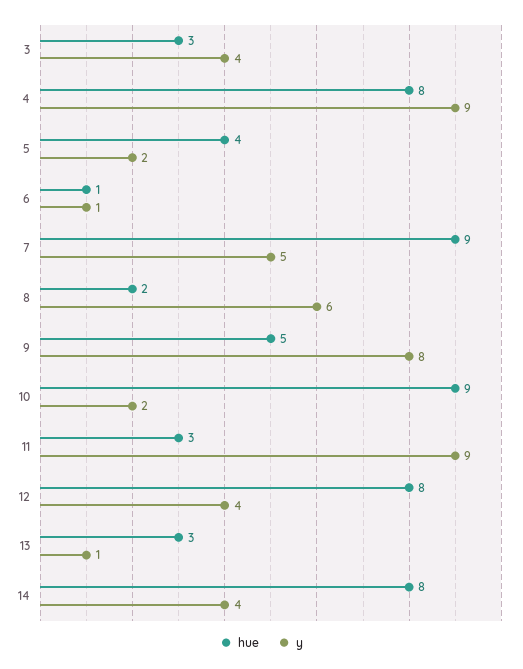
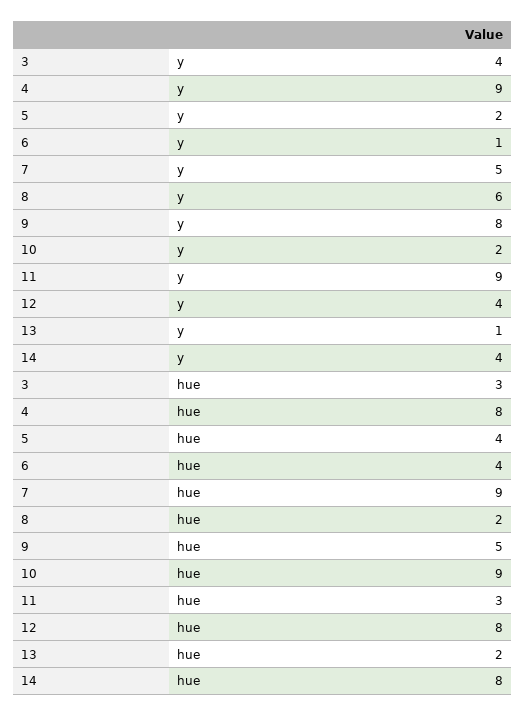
  {
    "hue": {
      "3": 3,
      "4": 8,
      "5": 4,
-     "6": 1,
+     "6": 4,
      "7": 9,
      "8": 2,
      "9": 5,
      "10": 9,
      "11": 3,
      "12": 8,
-     "13": 3,
+     "13": 2,
      "14": 8
    },
    "y": {
      "3": 4,
      "4": 9,
      "5": 2,
      "6": 1,
      "7": 5,
      "8": 6,
      "9": 8,
      "10": 2,
      "11": 9,
      "12": 4,
      "13": 1,
      "14": 4
    }
  }

